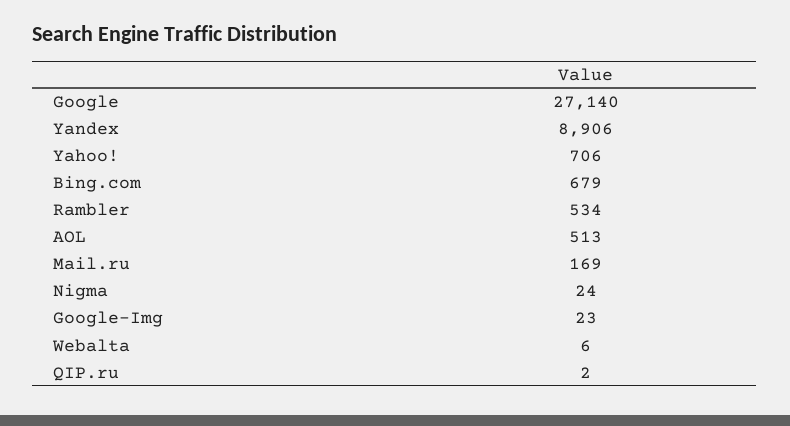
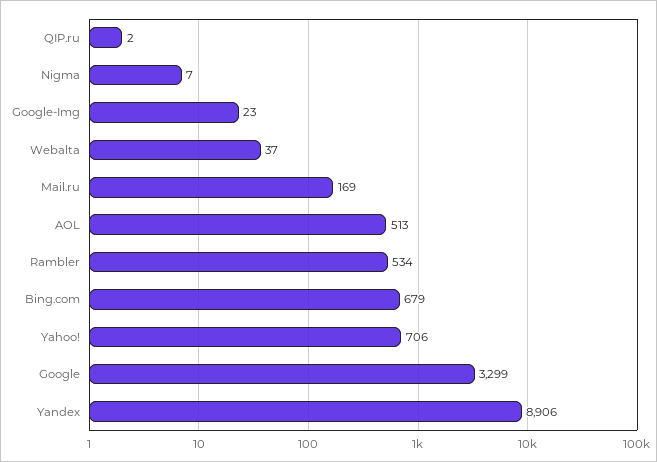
  {
-   "Google": 27140,
+   "Google": 3299,
    "Yandex": 8906,
    "Yahoo!": 706,
    "Bing.com": 679,
    "Rambler": 534,
    "AOL": 513,
    "Mail.ru": 169,
-   "Nigma": 24,
+   "Nigma": 7,
    "Google-Img": 23,
-   "Webalta": 6,
+   "Webalta": 37,
    "QIP.ru": 2
  }

